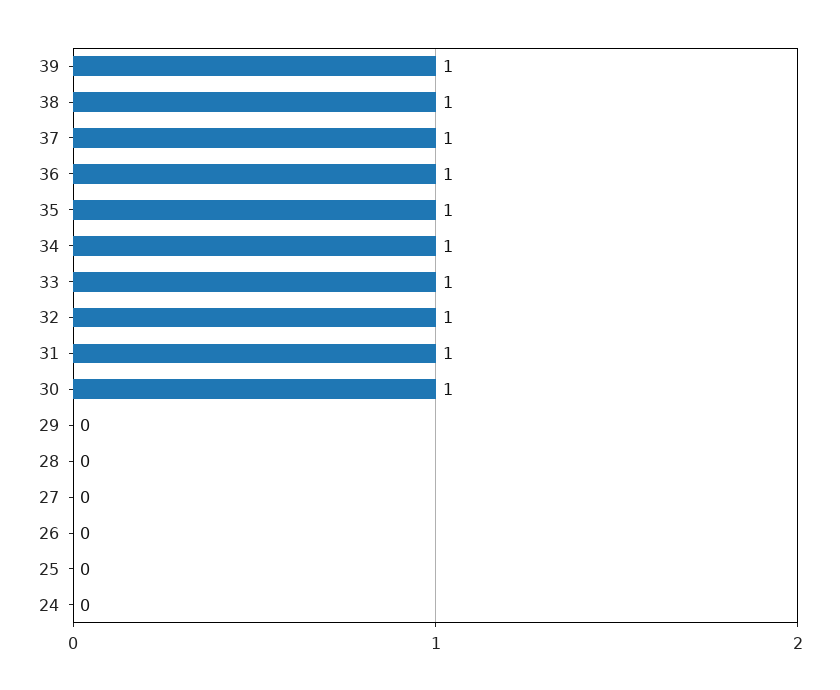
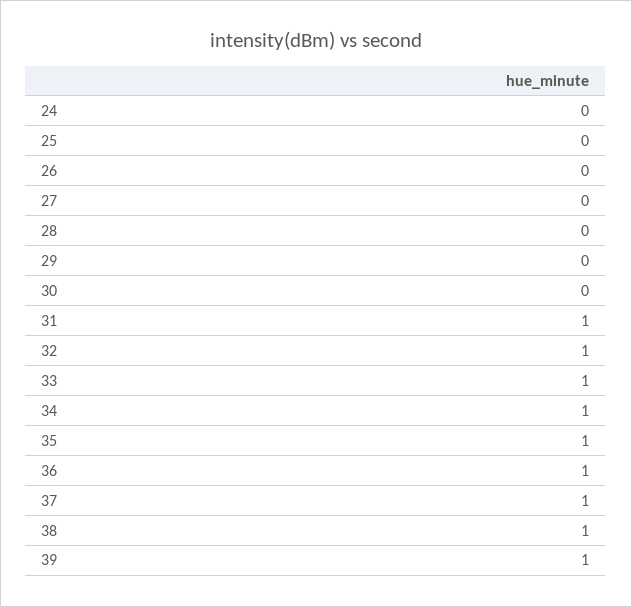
  {
    "39": 1,
    "38": 1,
    "37": 1,
    "36": 1,
    "35": 1,
    "34": 1,
    "33": 1,
    "32": 1,
    "31": 1,
-   "30": 1,
+   "30": 0,
    "29": 0,
    "28": 0,
    "27": 0,
    "26": 0,
    "25": 0,
    "24": 0
  }

